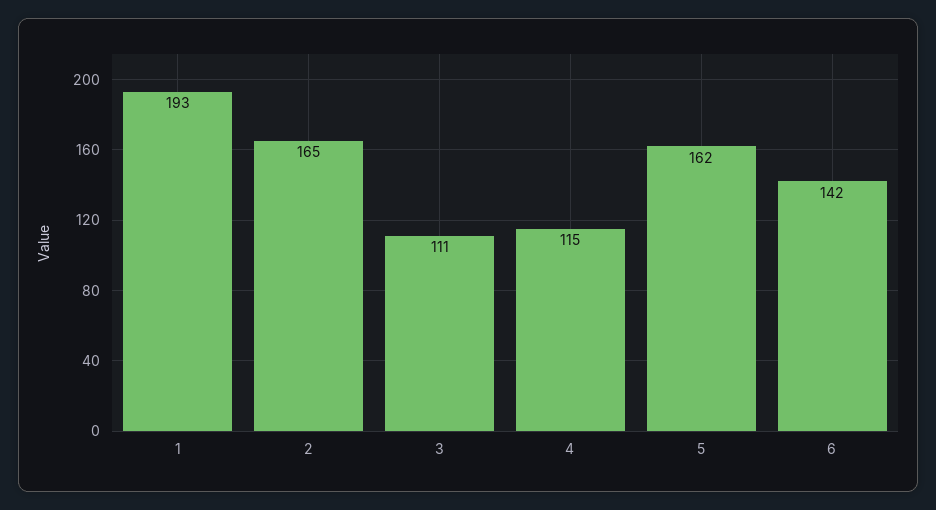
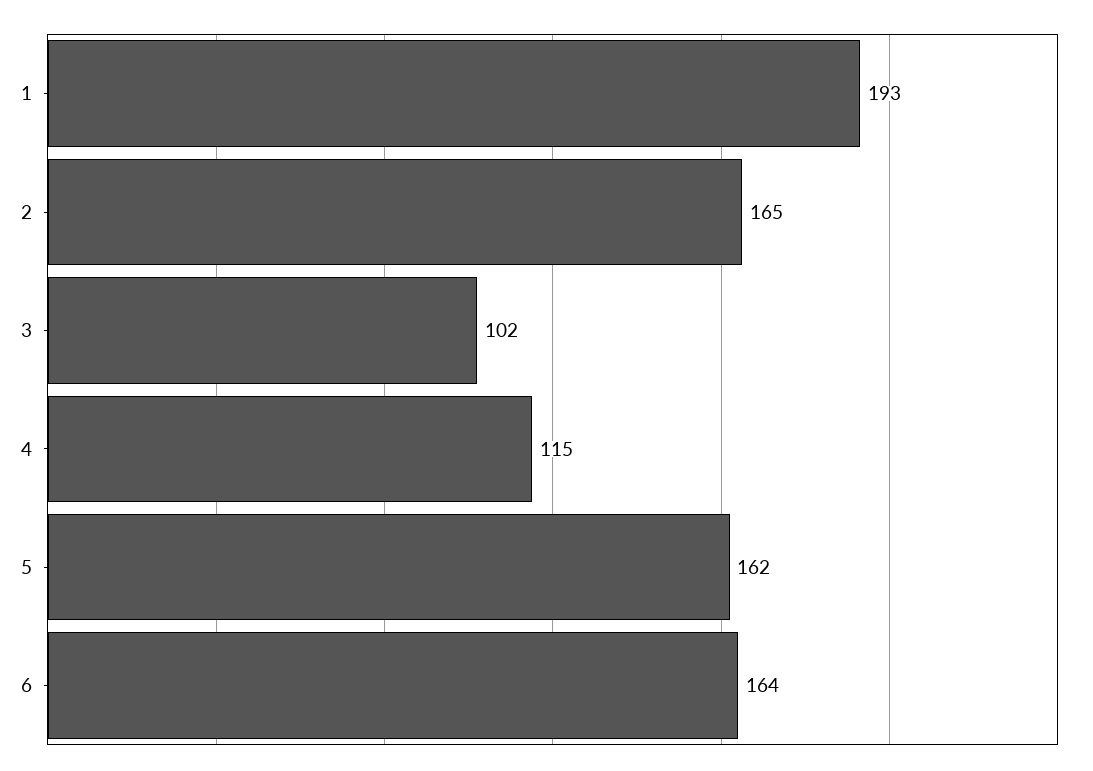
  {
    "1": 193,
    "2": 165,
-   "3": 111,
+   "3": 102,
    "4": 115,
    "5": 162,
-   "6": 142
+   "6": 164
  }

